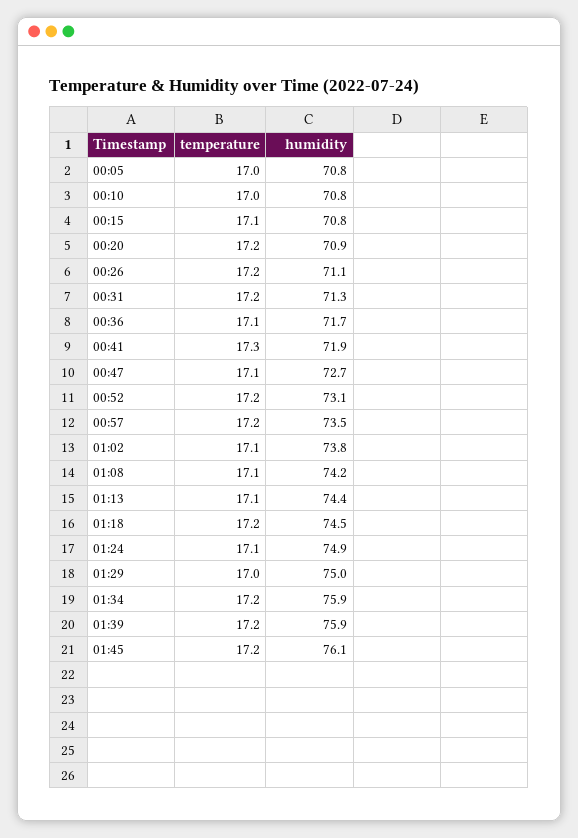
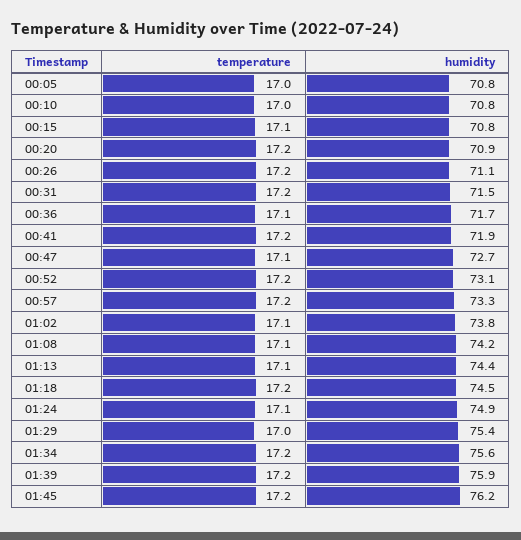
  {
    "temperature": {
      "00:05": 17,
      "00:10": 17,
      "00:15": 17.1,
      "00:20": 17.2,
      "00:26": 17.2,
      "00:31": 17.2,
      "00:36": 17.1,
-     "00:41": 17.3,
+     "00:41": 17.2,
      "00:47": 17.1,
      "00:52": 17.2,
      "00:57": 17.2,
      "01:02": 17.1,
      "01:08": 17.1,
      "01:13": 17.1,
      "01:18": 17.2,
      "01:24": 17.1,
      "01:29": 17,
      "01:34": 17.2,
      "01:39": 17.2,
      "01:45": 17.2
    },
    "humidity": {
      "00:05": 70.8,
      "00:10": 70.8,
      "00:15": 70.8,
      "00:20": 70.9,
      "00:26": 71.1,
-     "00:31": 71.3,
+     "00:31": 71.5,
      "00:36": 71.7,
      "00:41": 71.9,
      "00:47": 72.7,
      "00:52": 73.1,
-     "00:57": 73.5,
+     "00:57": 73.3,
      "01:02": 73.8,
      "01:08": 74.2,
      "01:13": 74.4,
      "01:18": 74.5,
      "01:24": 74.9,
-     "01:29": 75,
+     "01:29": 75.4,
-     "01:34": 75.9,
+     "01:34": 75.6,
      "01:39": 75.9,
-     "01:45": 76.1
+     "01:45": 76.2
    }
  }

